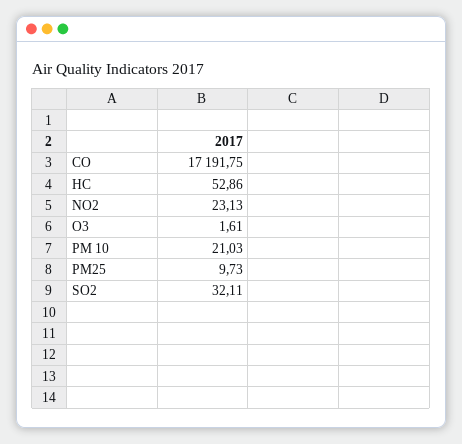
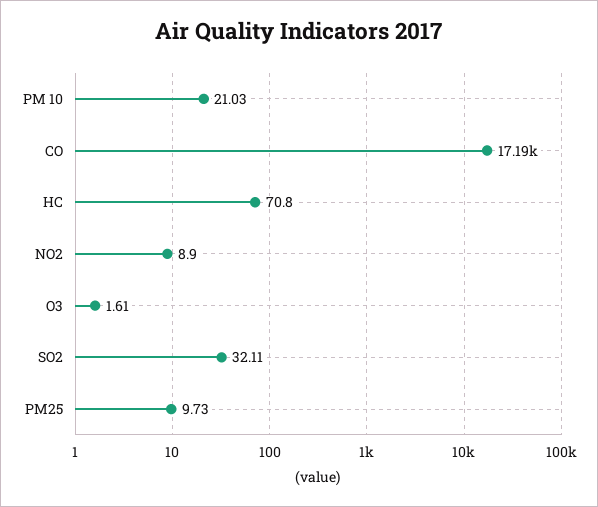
  {
    "CO": 17191.75,
-   "HC": 52.86,
+   "HC": 70.8,
-   "NO2": 23.13,
+   "NO2": 8.9,
    "O3": 1.61,
    "PM 10": 21.03,
    "PM25": 9.73,
    "SO2": 32.11
  }

